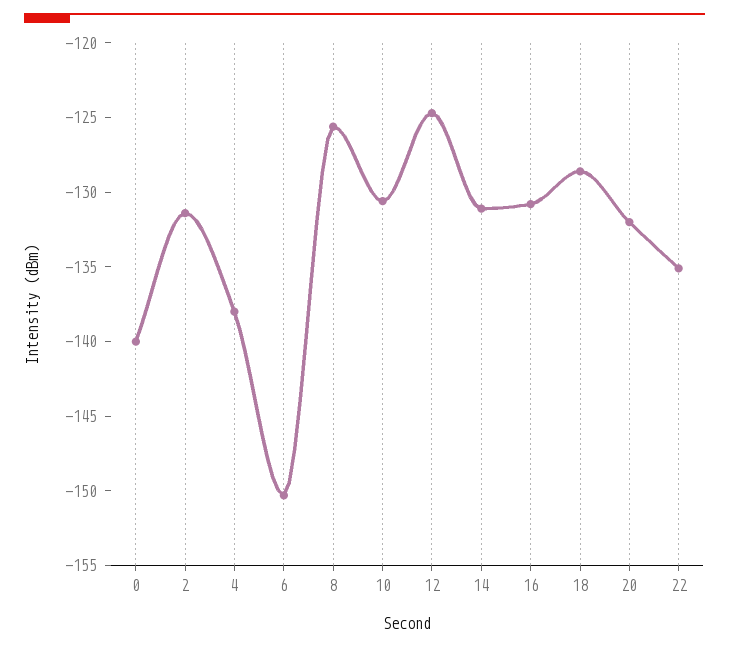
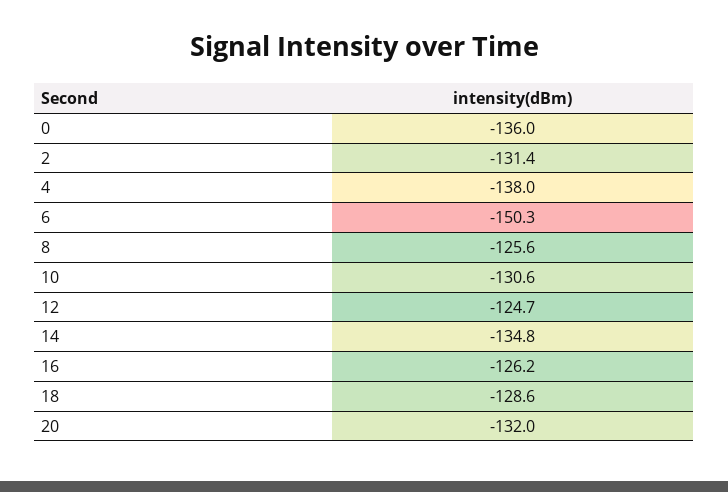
  {
-   "0": -140,
+   "0": -136,
    "2": -131.4,
    "4": -138,
    "6": -150.3,
    "8": -125.6,
    "10": -130.6,
    "12": -124.7,
-   "14": -131,
+   "14": -134.8,
-   "16": -131,
+   "16": -126.2,
    "18": -128.6,
-   "20": -132,
+   "20": -132
-   "22": -135
  }

